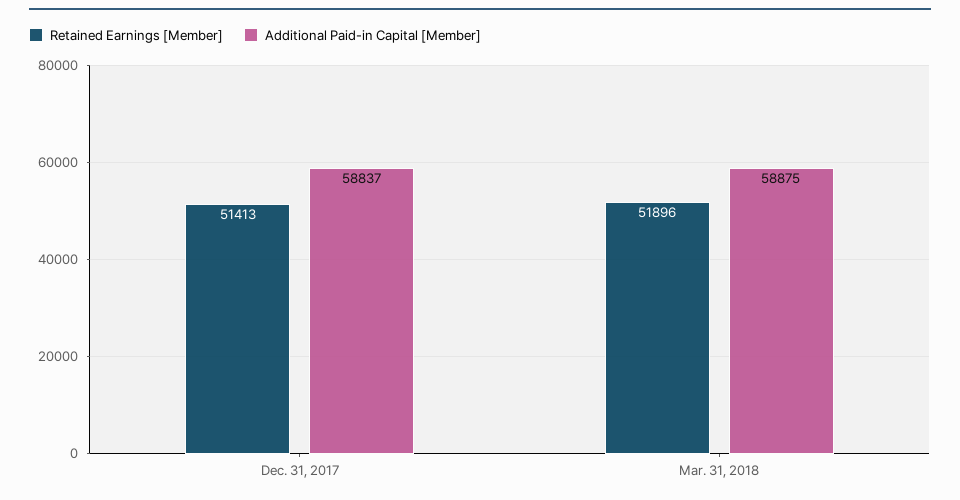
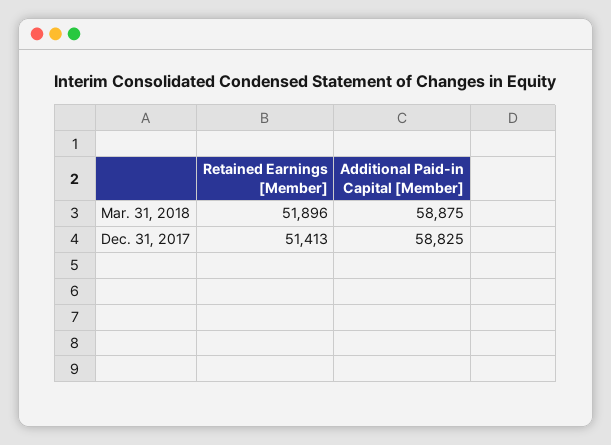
  {
    "Retained Earnings [Member]": {
      "Dec. 31, 2017": 51413,
      "Mar. 31, 2018": 51896
    },
    "Additional Paid-in Capital [Member]": {
-     "Dec. 31, 2017": 58837,
+     "Dec. 31, 2017": 58825,
      "Mar. 31, 2018": 58875
    }
  }

